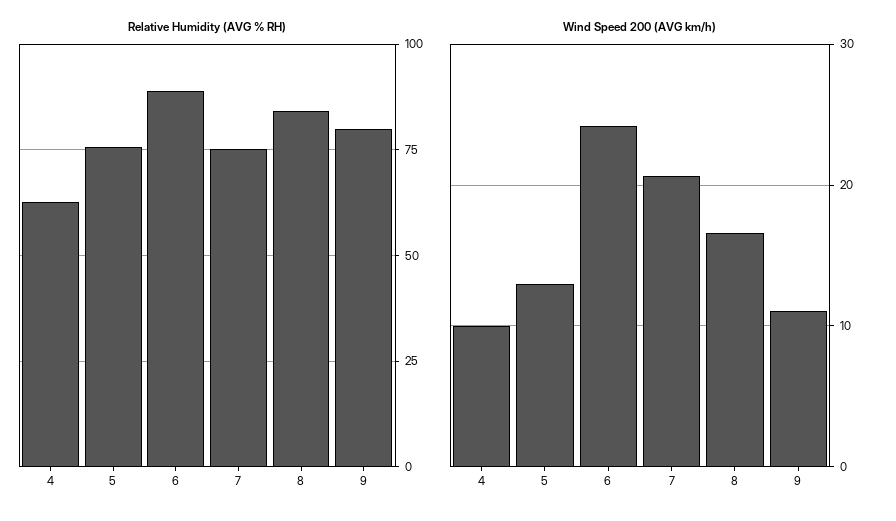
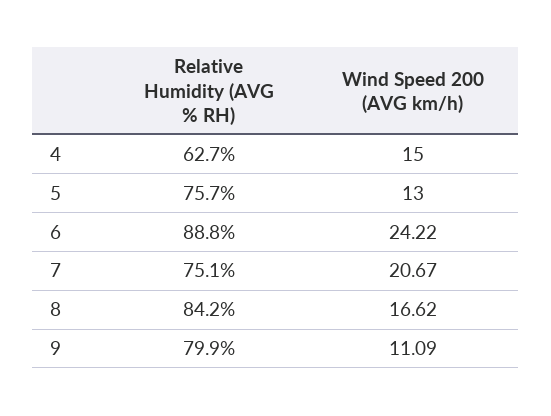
  {
    "Relative Humidity (AVG % RH)": {
      "4": 62.7,
      "5": 75.7,
      "6": 88.8,
      "7": 75.1,
      "8": 84.2,
      "9": 79.9
    },
    "Wind Speed 200 (AVG km/h)": {
-     "4": 10,
+     "4": 15,
      "5": 13,
      "6": 24.22,
      "7": 20.67,
      "8": 16.62,
      "9": 11.09
    }
  }

